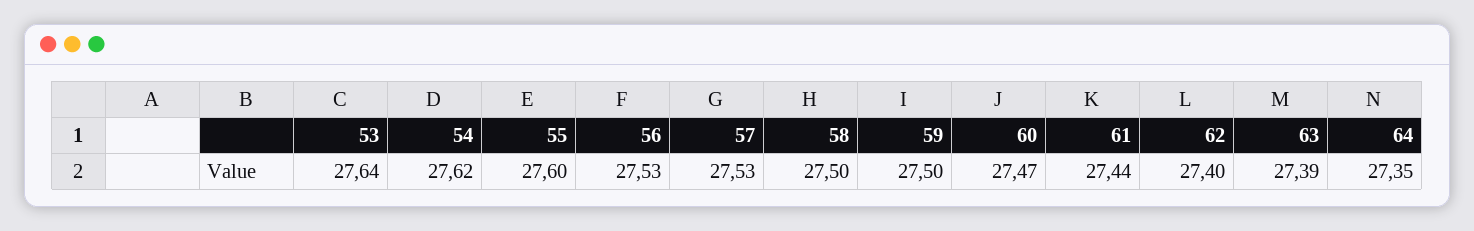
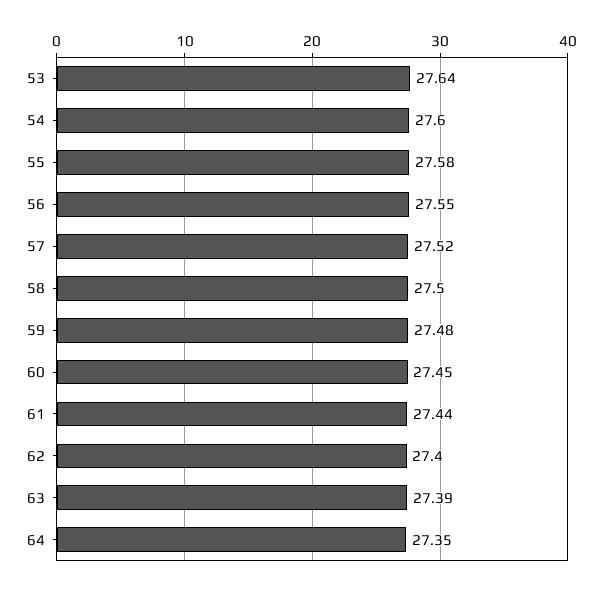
  {
    "53": 27.64,
-   "54": 27.62,
+   "54": 27.6,
-   "55": 27.6,
+   "55": 27.58,
-   "56": 27.53,
+   "56": 27.55,
-   "57": 27.53,
+   "57": 27.52,
    "58": 27.5,
-   "59": 27.5,
+   "59": 27.48,
-   "60": 27.47,
+   "60": 27.45,
    "61": 27.44,
    "62": 27.4,
    "63": 27.39,
    "64": 27.35
  }

